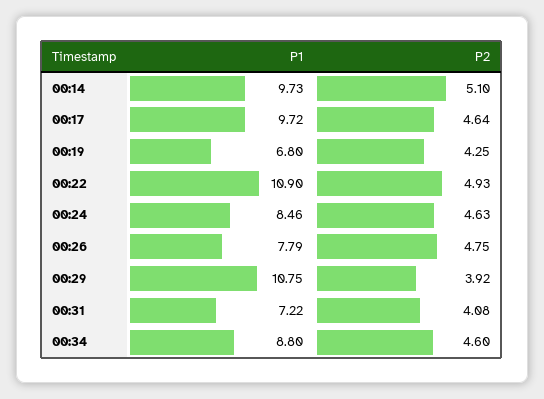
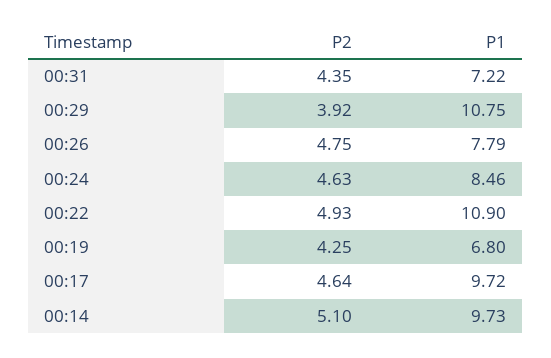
  {
    "P1": {
      "00:14": 9.73,
      "00:17": 9.72,
      "00:19": 6.8,
      "00:22": 10.9,
      "00:24": 8.46,
      "00:26": 7.79,
      "00:29": 10.75,
-     "00:31": 7.22,
+     "00:31": 7.22
-     "00:34": 8.8
    },
    "P2": {
      "00:14": 5.1,
      "00:17": 4.64,
      "00:19": 4.25,
      "00:22": 4.93,
      "00:24": 4.63,
      "00:26": 4.75,
      "00:29": 3.92,
-     "00:31": 4.08,
+     "00:31": 4.35
-     "00:34": 4.6
    }
  }

